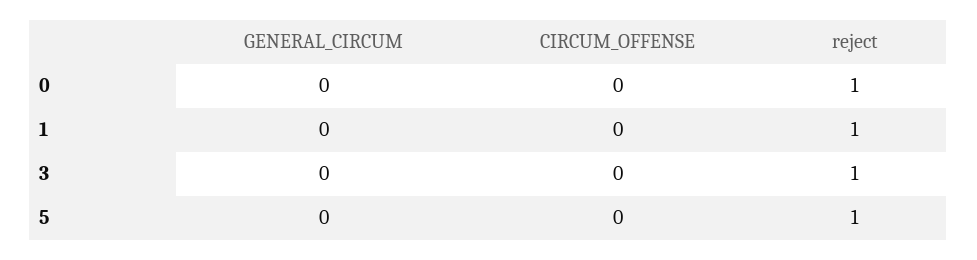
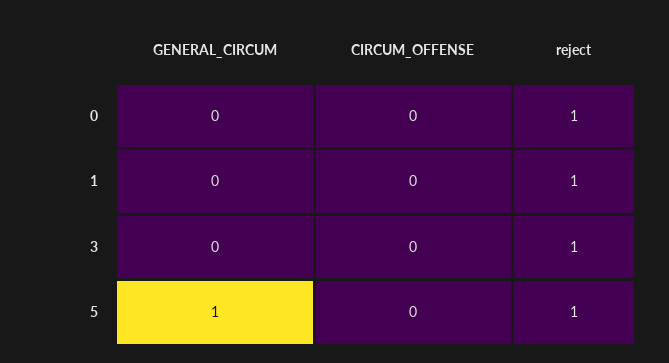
  {
    "GENERAL_CIRCUM": {
      "0": 0,
      "1": 0,
      "3": 0,
-     "5": 0
+     "5": 1
    },
    "CIRCUM_OFFENSE": {
      "0": 0,
      "1": 0,
      "3": 0,
      "5": 0
    },
    "reject": {
      "0": 1,
      "1": 1,
      "3": 1,
      "5": 1
    }
  }

